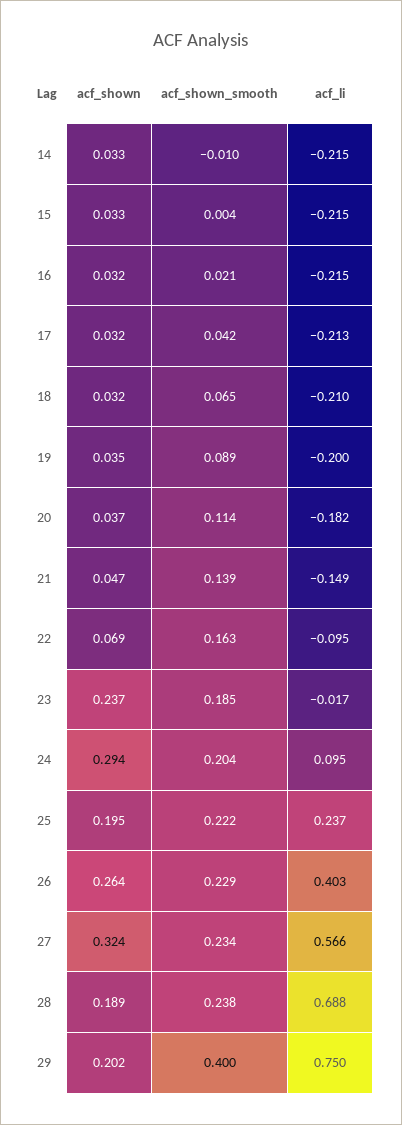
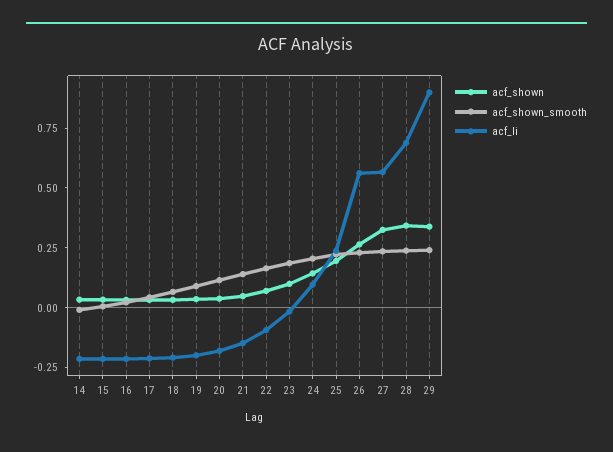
  {
    "acf_shown": {
      "14": 0.033,
      "15": 0.033,
      "16": 0.032,
      "17": 0.032,
      "18": 0.032,
      "19": 0.035,
      "20": 0.037,
      "21": 0.047,
      "22": 0.069,
-     "23": 0.237,
+     "23": 0.1,
-     "24": 0.294,
+     "24": 0.15,
      "25": 0.195,
      "26": 0.264,
      "27": 0.324,
-     "28": 0.189,
+     "28": 0.35,
-     "29": 0.202
+     "29": 0.35
    },
    "acf_shown_smooth": {
      "14": -0.01,
      "15": 0.004,
      "16": 0.021,
      "17": 0.042,
      "18": 0.065,
      "19": 0.089,
      "20": 0.114,
      "21": 0.139,
      "22": 0.163,
      "23": 0.185,
      "24": 0.204,
      "25": 0.222,
      "26": 0.229,
      "27": 0.234,
      "28": 0.238,
-     "29": 0.4
+     "29": 0.25
    },
    "acf_li": {
      "14": -0.215,
      "15": -0.215,
      "16": -0.215,
      "17": -0.213,
      "18": -0.21,
      "19": -0.2,
      "20": -0.182,
      "21": -0.149,
      "22": -0.095,
      "23": -0.017,
      "24": 0.095,
      "25": 0.237,
-     "26": 0.403,
+     "26": 0.55,
      "27": 0.566,
      "28": 0.688,
-     "29": 0.75
+     "29": 0.9
    }
  }

